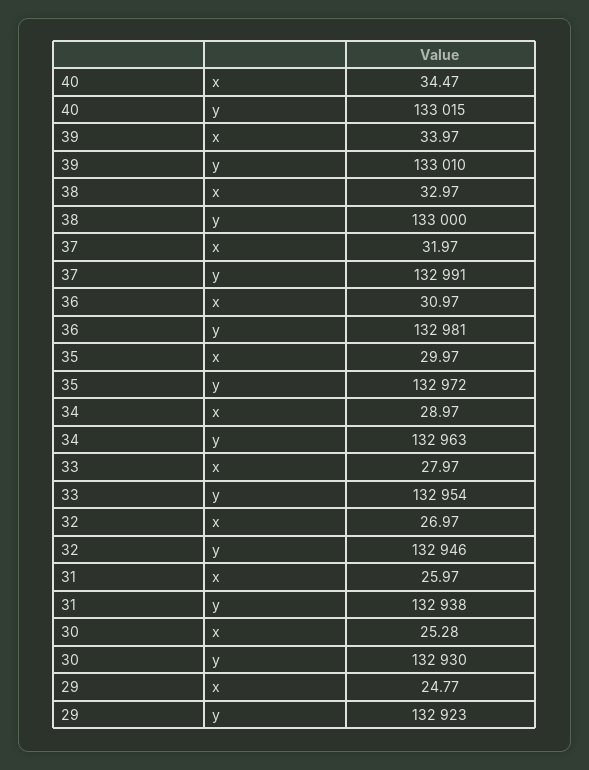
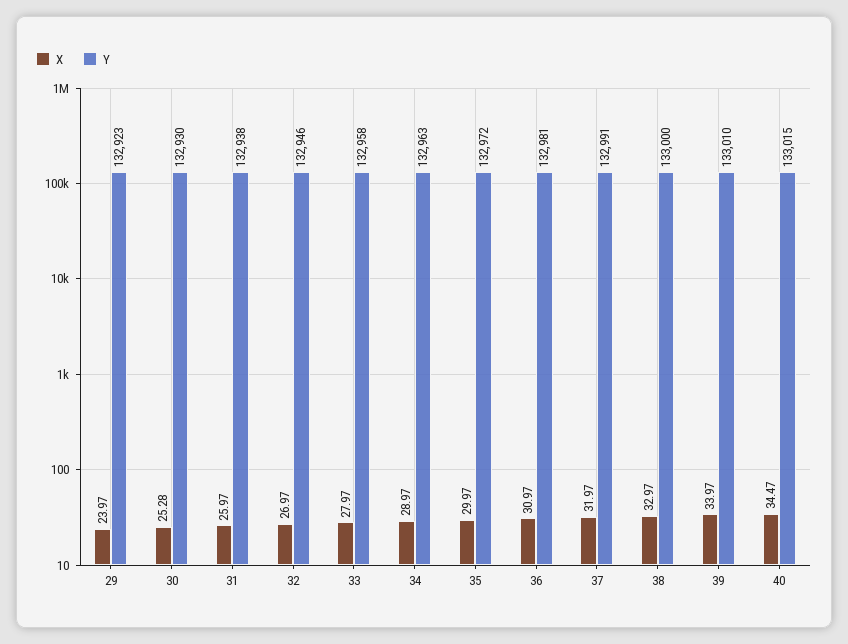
  {
    "x": {
      "40": 34.47,
      "39": 33.97,
      "38": 32.97,
      "37": 31.97,
      "36": 30.97,
      "35": 29.97,
      "34": 28.97,
      "33": 27.97,
      "32": 26.97,
      "31": 25.97,
      "30": 25.28,
-     "29": 24.77
+     "29": 23.97
    },
    "y": {
      "40": 133015,
      "39": 133010,
      "38": 133000,
      "37": 132991,
      "36": 132981,
      "35": 132972,
      "34": 132963,
-     "33": 132954,
+     "33": 132958,
      "32": 132946,
      "31": 132938,
      "30": 132930,
      "29": 132923
    }
  }

